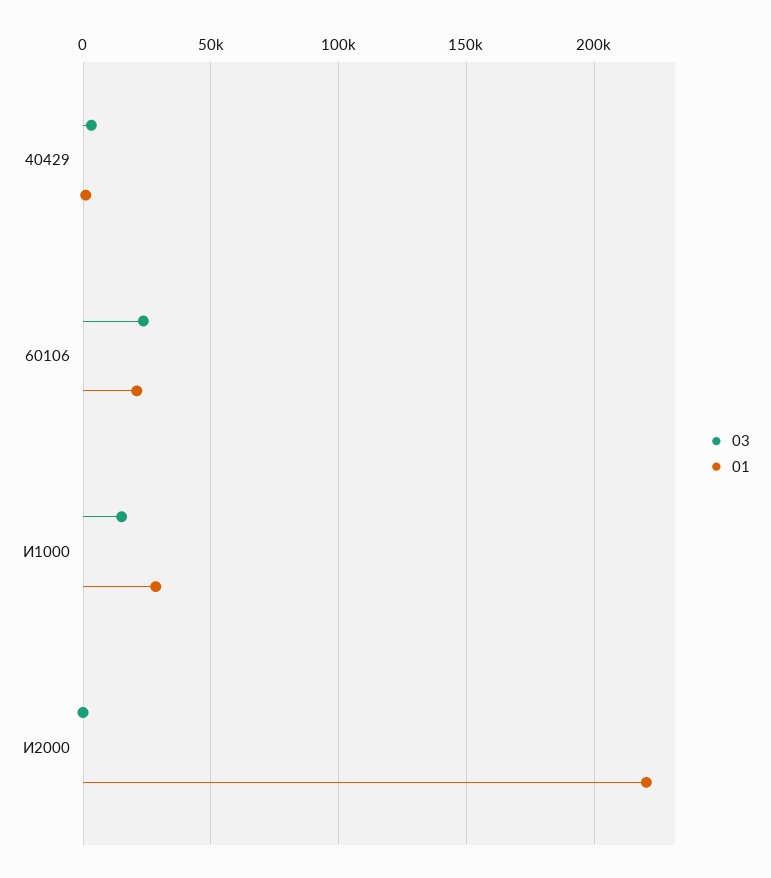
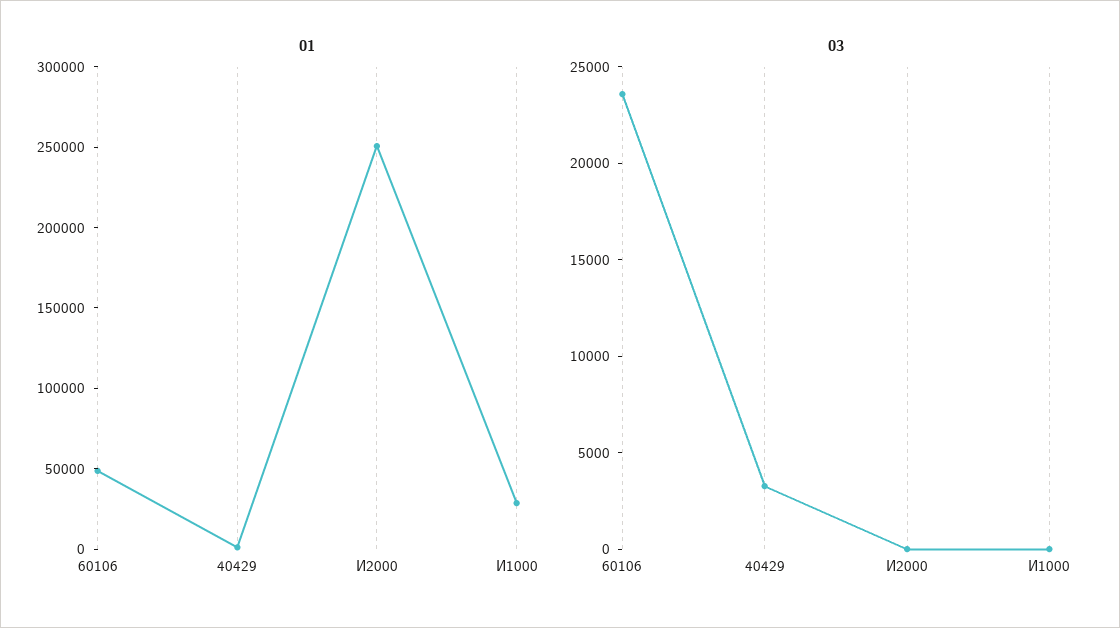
  {
    "03": {
      "40429": 3000,
      "60106": 24000,
-     "И1000": 15000,
+     "И1000": 0,
      "И2000": 0
    },
    "01": {
      "40429": 0,
-     "60106": 20000,
+     "60106": 50000,
      "И1000": 30000,
-     "И2000": 220000
+     "И2000": 250000
    }
  }

